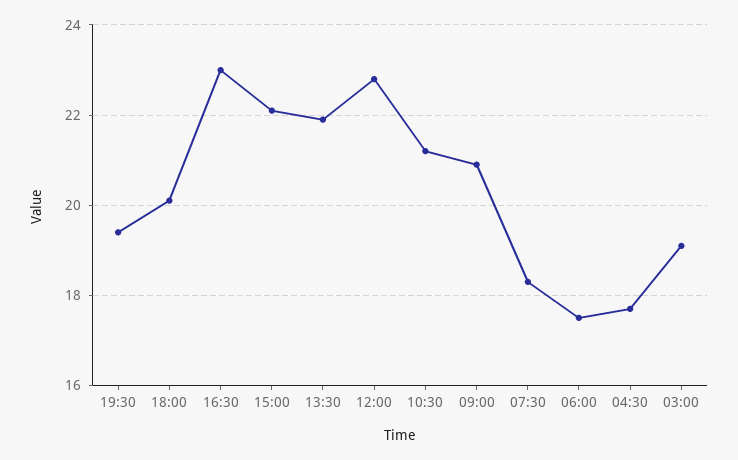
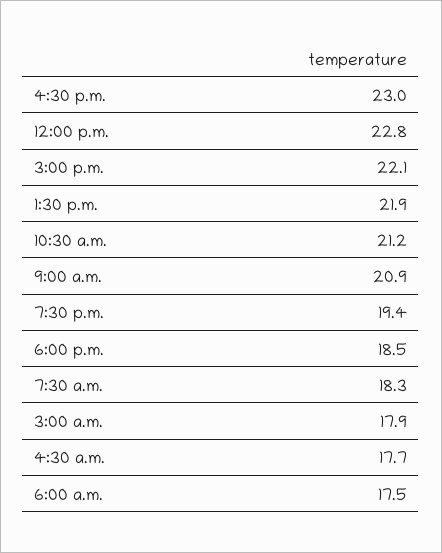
  {
    "19:30": 19.4,
-   "18:00": 20,
+   "18:00": 18.5,
    "16:30": 23,
    "15:00": 22.1,
    "13:30": 21.9,
    "12:00": 22.8,
    "10:30": 21.2,
    "09:00": 20.9,
    "07:30": 18.3,
    "06:00": 17.5,
    "04:30": 17.7,
-   "03:00": 19
+   "03:00": 17.9
  }

